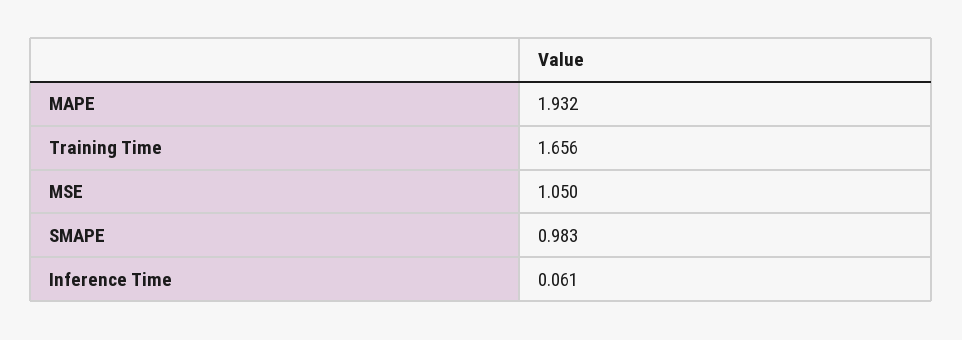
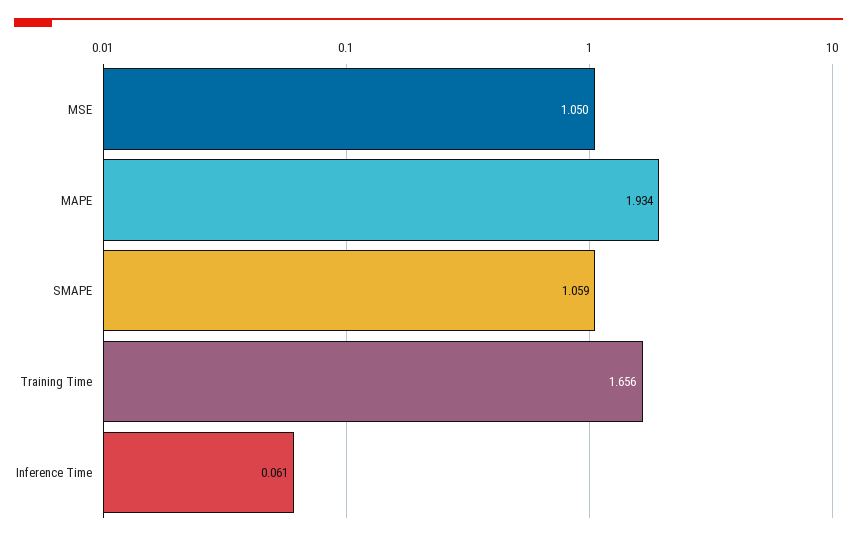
  {
-   "MAPE": 1.932,
+   "MAPE": 1.934,
    "Training Time": 1.656,
    "MSE": 1.05,
-   "SMAPE": 0.983,
+   "SMAPE": 1.059,
    "Inference Time": 0.061
  }

